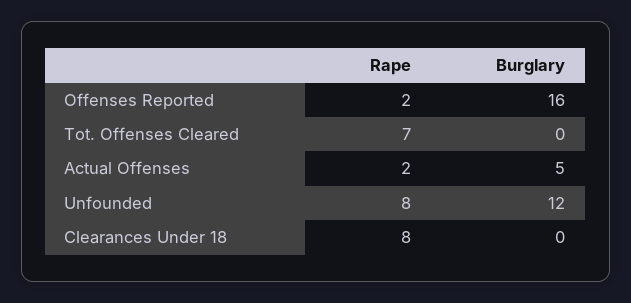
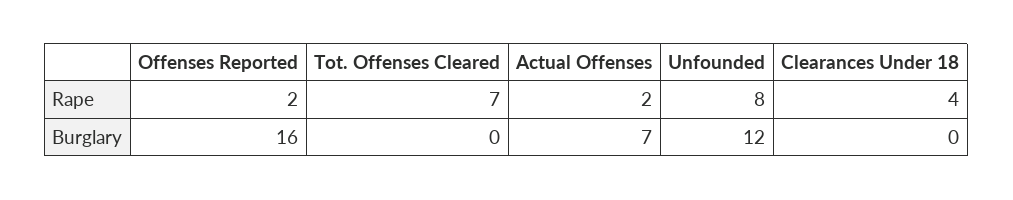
  {
    "Rape": {
      "Offenses Reported": 2,
      "Tot. Offenses Cleared": 7,
      "Actual Offenses": 2,
      "Unfounded": 8,
-     "Clearances Under 18": 8
+     "Clearances Under 18": 4
    },
    "Burglary": {
      "Offenses Reported": 16,
      "Tot. Offenses Cleared": 0,
-     "Actual Offenses": 5,
+     "Actual Offenses": 7,
      "Unfounded": 12,
      "Clearances Under 18": 0
    }
  }

